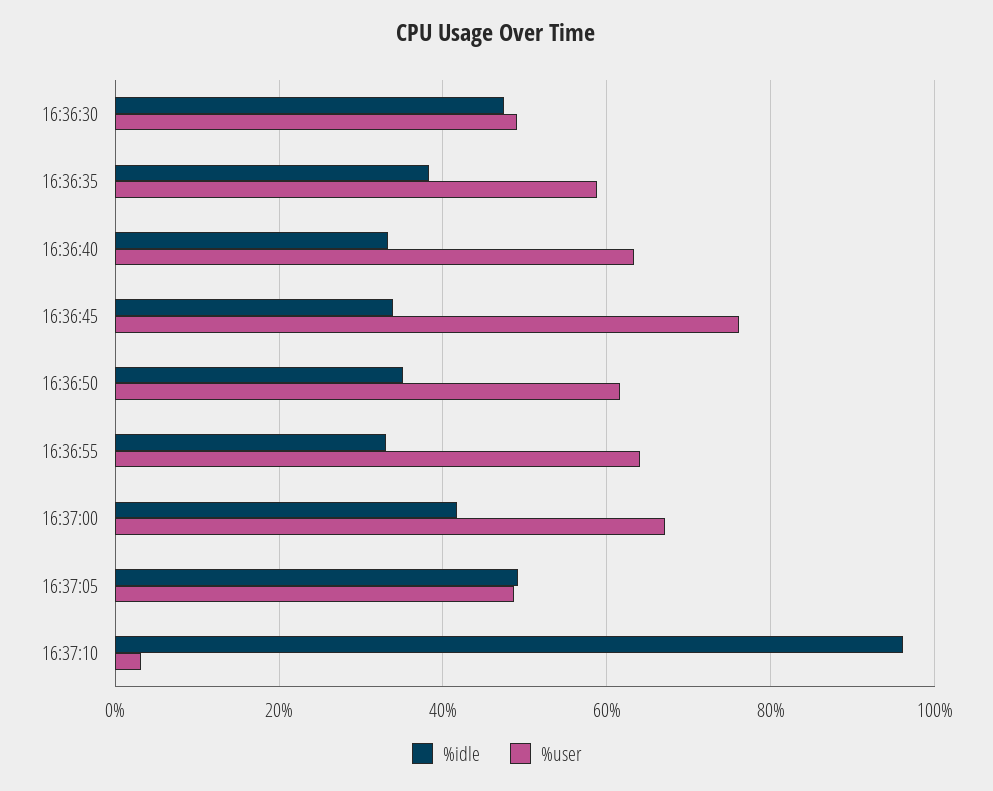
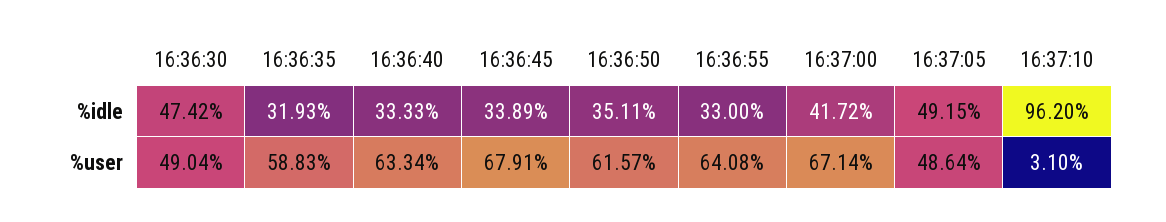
  {
    "%idle": {
      "16:36:30": 47.42,
-     "16:36:35": 38,
+     "16:36:35": 31.93,
      "16:36:40": 33.33,
      "16:36:45": 33.89,
      "16:36:50": 35.11,
      "16:36:55": 33,
      "16:37:00": 41.72,
      "16:37:05": 49.15,
      "16:37:10": 96.2
    },
    "%user": {
      "16:36:30": 49.04,
      "16:36:35": 58.83,
      "16:36:40": 63.34,
-     "16:36:45": 76,
+     "16:36:45": 67.91,
      "16:36:50": 61.57,
      "16:36:55": 64.08,
      "16:37:00": 67.14,
      "16:37:05": 48.64,
      "16:37:10": 3.1
    }
  }

